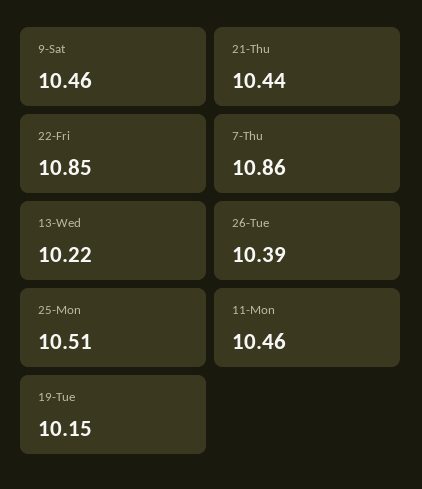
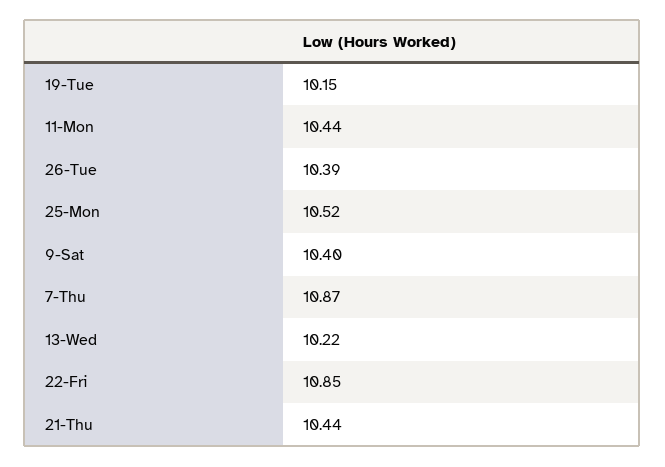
  {
-   "9-Sat": 10.46,
+   "9-Sat": 10.4,
    "21-Thu": 10.44,
    "22-Fri": 10.85,
-   "7-Thu": 10.86,
+   "7-Thu": 10.87,
    "13-Wed": 10.22,
    "26-Tue": 10.39,
-   "25-Mon": 10.51,
+   "25-Mon": 10.52,
-   "11-Mon": 10.46,
+   "11-Mon": 10.44,
    "19-Tue": 10.15
  }

